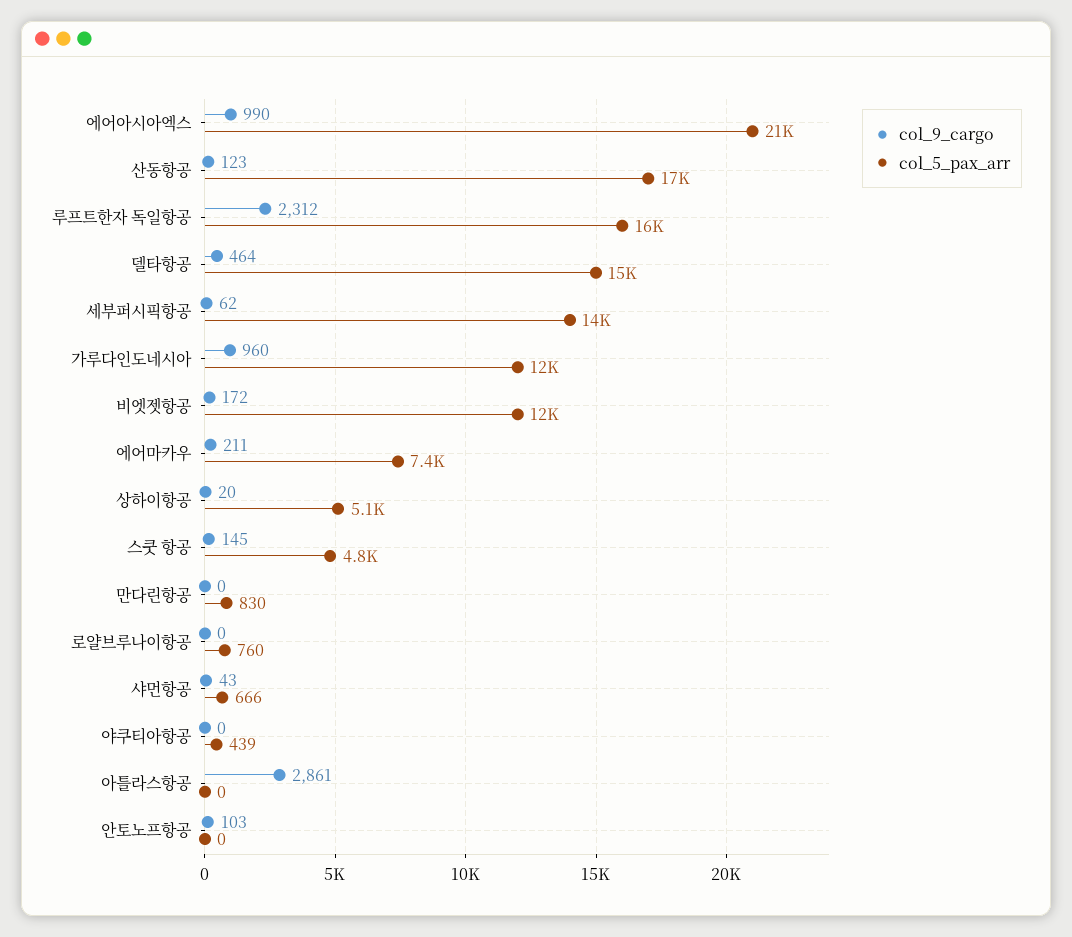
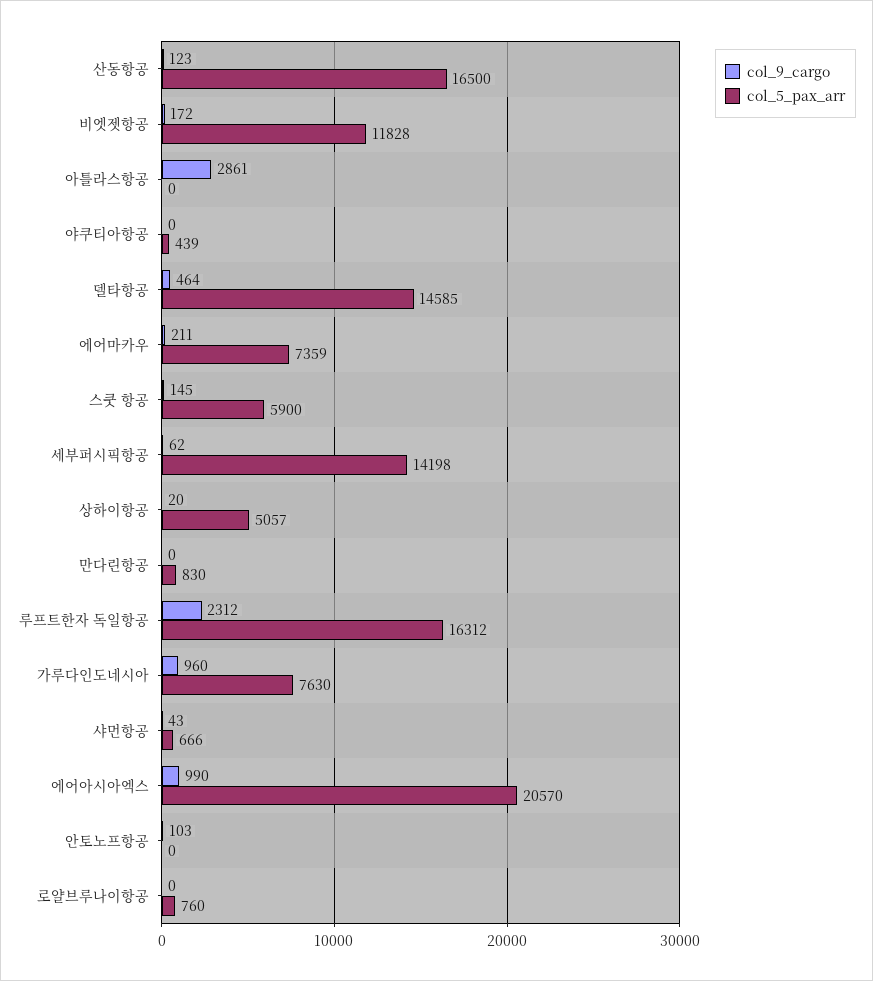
  {
    "col_9_cargo": {
      "에어아시아엑스": 990,
      "산동항공": 123,
      "루프트한자 독일항공": 2312,
      "델타항공": 464,
      "세부퍼시픽항공": 62,
      "가루다인도네시아": 960,
      "비엣젯항공": 172,
      "에어마카우": 211,
      "상하이항공": 20,
      "스쿳 항공": 145,
      "만다린항공": 0,
      "로얄브루나이항공": 0,
      "샤먼항공": 43,
      "야쿠티아항공": 0,
      "아틀라스항공": 2861,
      "안토노프항공": 103
    },
    "col_5_pax_arr": {
      "에어아시아엑스": 20570,
      "산동항공": 16500,
      "루프트한자 독일항공": 16312,
      "델타항공": 14585,
      "세부퍼시픽항공": 14198,
-     "가루다인도네시아": 12000,
+     "가루다인도네시아": 7630,
      "비엣젯항공": 11828,
      "에어마카우": 7359,
      "상하이항공": 5057,
-     "스쿳 항공": 4800,
+     "스쿳 항공": 5900,
      "만다린항공": 830,
      "로얄브루나이항공": 760,
      "샤먼항공": 666,
      "야쿠티아항공": 439,
      "아틀라스항공": 0,
      "안토노프항공": 0
    }
  }

